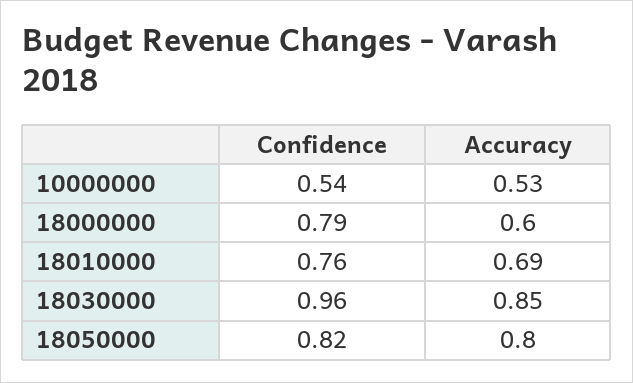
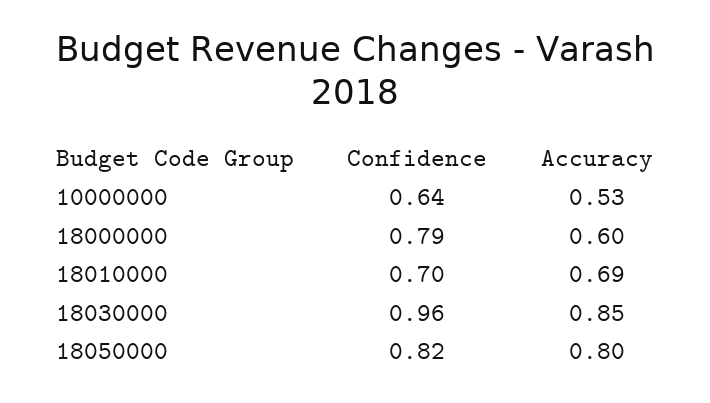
  {
    "Confidence": {
-     "10000000": 0.54,
+     "10000000": 0.64,
      "18000000": 0.79,
-     "18010000": 0.76,
+     "18010000": 0.7,
      "18030000": 0.96,
      "18050000": 0.82
    },
    "Accuracy": {
      "10000000": 0.53,
      "18000000": 0.6,
      "18010000": 0.69,
      "18030000": 0.85,
      "18050000": 0.8
    }
  }

